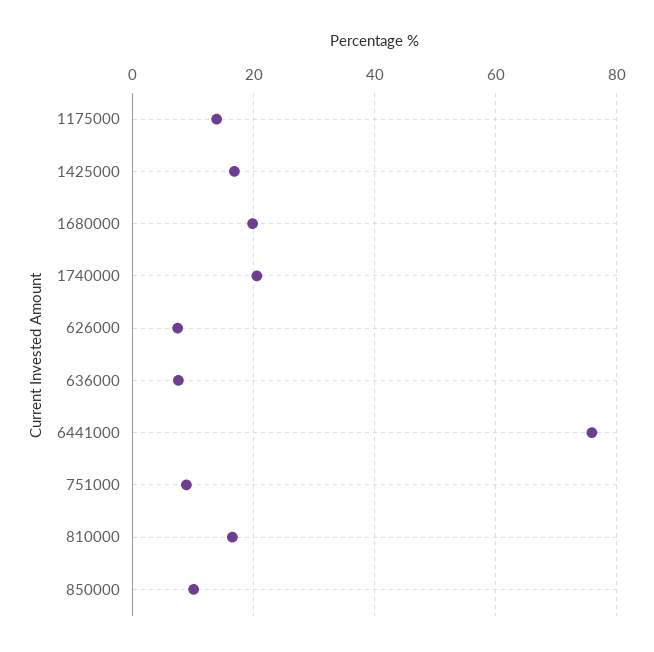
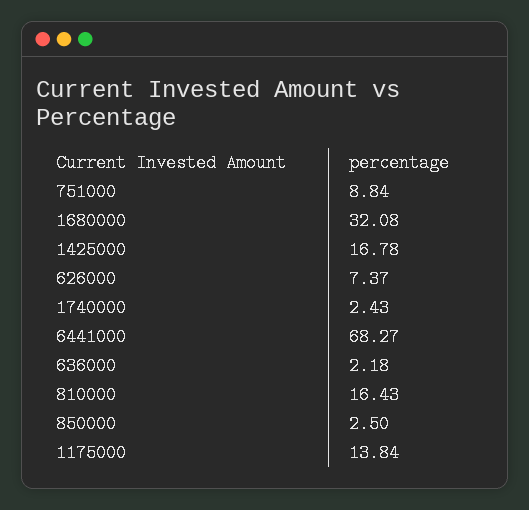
  {
    "1175000": 13.84,
    "1425000": 16.78,
-   "1680000": 20,
+   "1680000": 32.08,
-   "1740000": 20,
+   "1740000": 2.43,
    "626000": 7.37,
-   "636000": 8,
+   "636000": 2.18,
-   "6441000": 76,
+   "6441000": 68.27,
    "751000": 8.84,
    "810000": 16.43,
-   "850000": 10
+   "850000": 2.5
  }

